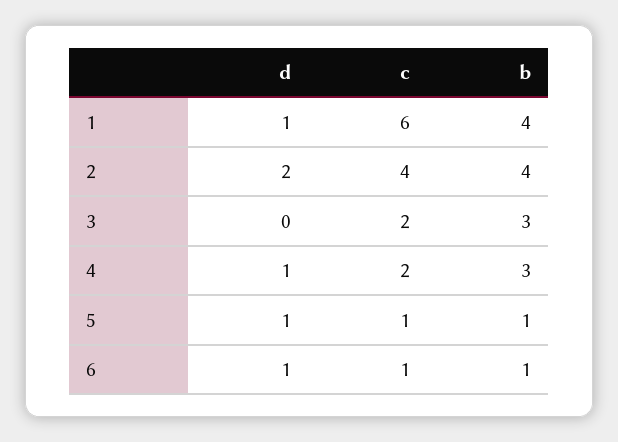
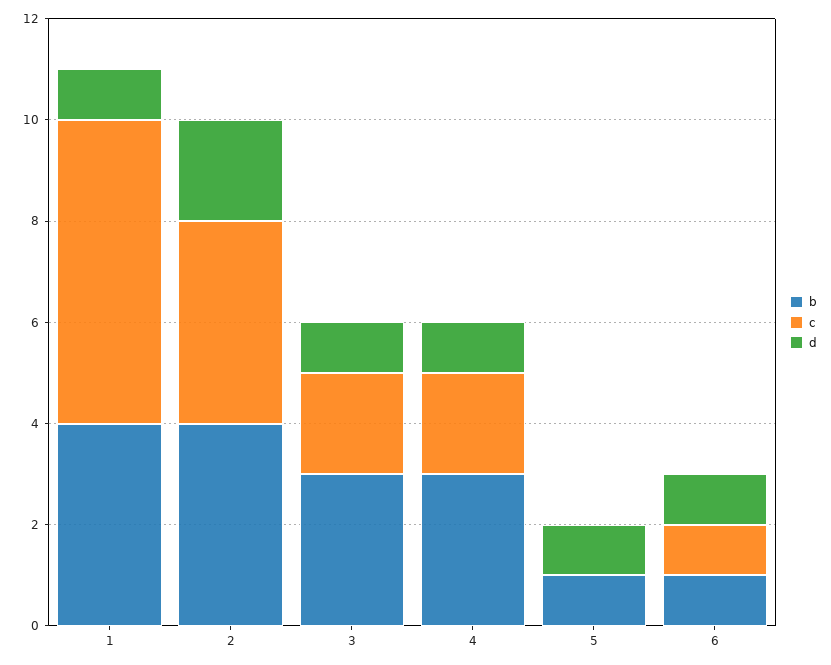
  {
    "d": {
      "1": 1,
      "2": 2,
-     "3": 0,
+     "3": 1,
      "4": 1,
      "5": 1,
      "6": 1
    },
    "c": {
      "1": 6,
      "2": 4,
      "3": 2,
      "4": 2,
-     "5": 1,
+     "5": 0,
      "6": 1
    },
    "b": {
      "1": 4,
      "2": 4,
      "3": 3,
      "4": 3,
      "5": 1,
      "6": 1
    }
  }

